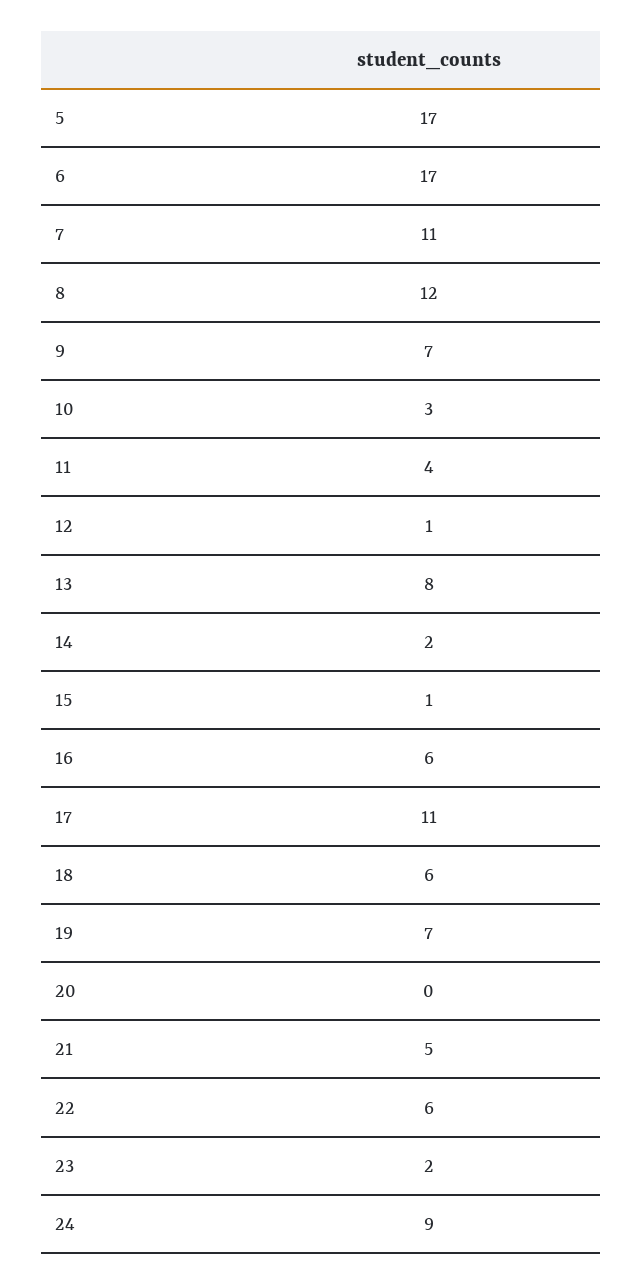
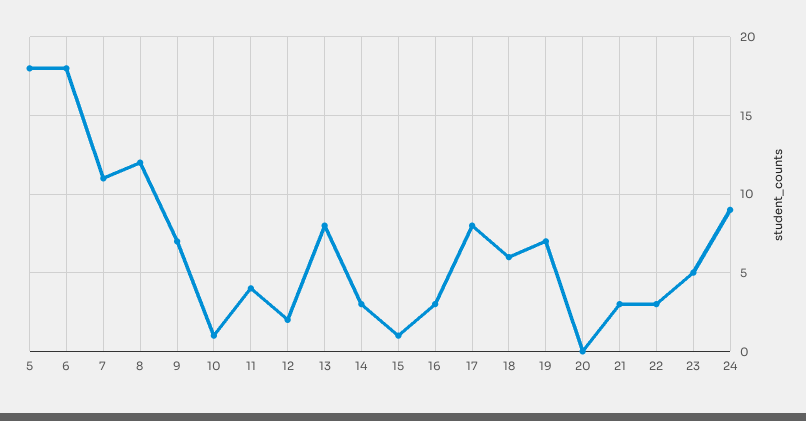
  {
-   "5": 17,
+   "5": 18,
-   "6": 17,
+   "6": 18,
    "7": 11,
    "8": 12,
    "9": 7,
-   "10": 3,
+   "10": 1,
    "11": 4,
-   "12": 1,
+   "12": 2,
    "13": 8,
-   "14": 2,
+   "14": 3,
    "15": 1,
-   "16": 6,
+   "16": 3,
-   "17": 11,
+   "17": 8,
    "18": 6,
    "19": 7,
    "20": 0,
-   "21": 5,
+   "21": 3,
-   "22": 6,
+   "22": 3,
-   "23": 2,
+   "23": 5,
    "24": 9
  }

